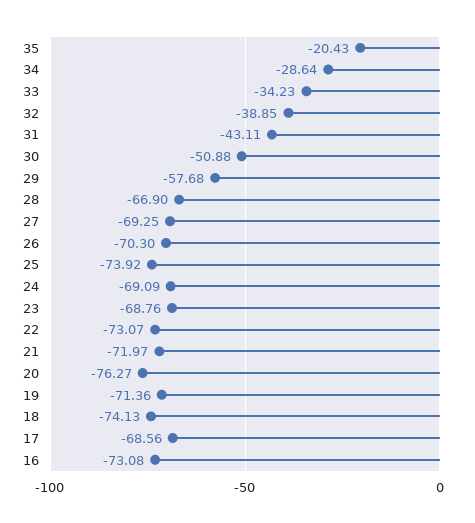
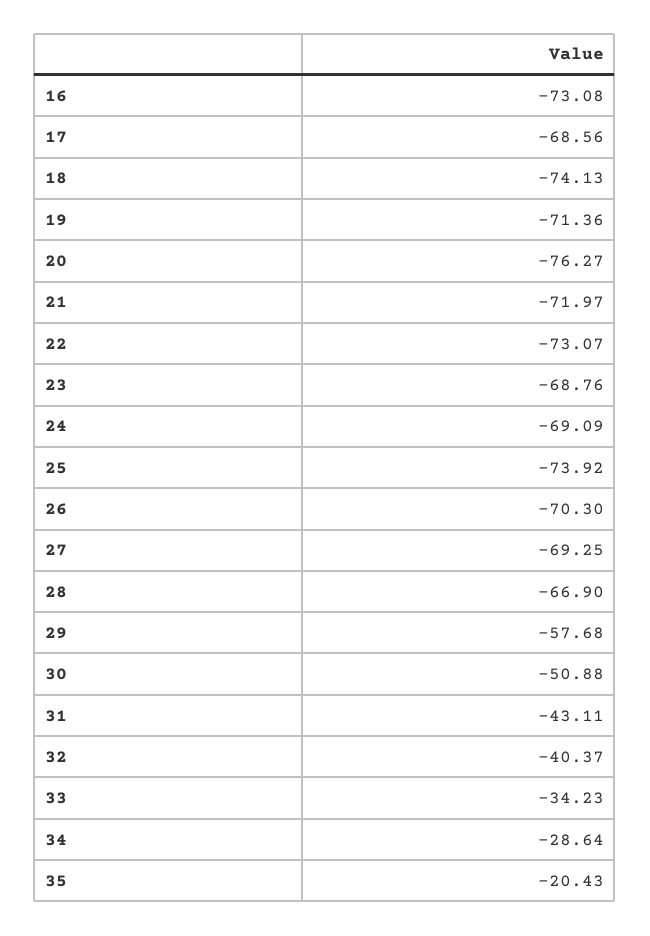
  {
    "35": -20.43,
    "34": -28.64,
    "33": -34.23,
-   "32": -38.85,
+   "32": -40.37,
    "31": -43.11,
    "30": -50.88,
    "29": -57.68,
    "28": -66.9,
    "27": -69.25,
    "26": -70.3,
    "25": -73.92,
    "24": -69.09,
    "23": -68.76,
    "22": -73.07,
    "21": -71.97,
    "20": -76.27,
    "19": -71.36,
    "18": -74.13,
    "17": -68.56,
    "16": -73.08
  }

